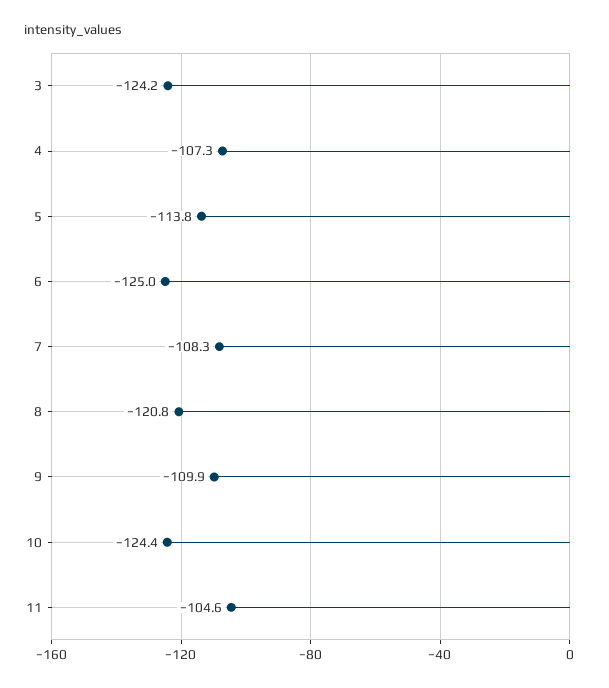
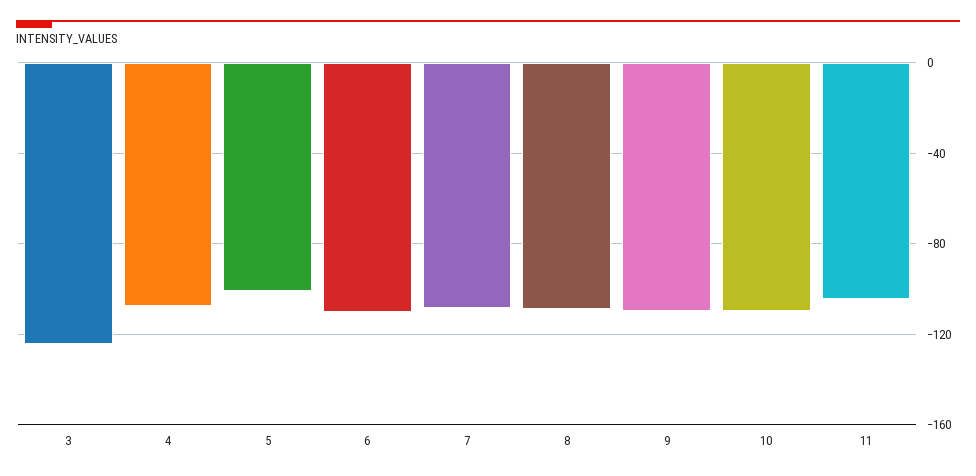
  {
    "3": -124.2,
    "4": -107.3,
-   "5": -113.8,
+   "5": -100,
-   "6": -125,
+   "6": -110,
    "7": -108.3,
-   "8": -120.8,
+   "8": -110,
    "9": -109.9,
-   "10": -124.4,
+   "10": -110,
    "11": -104.6
  }

